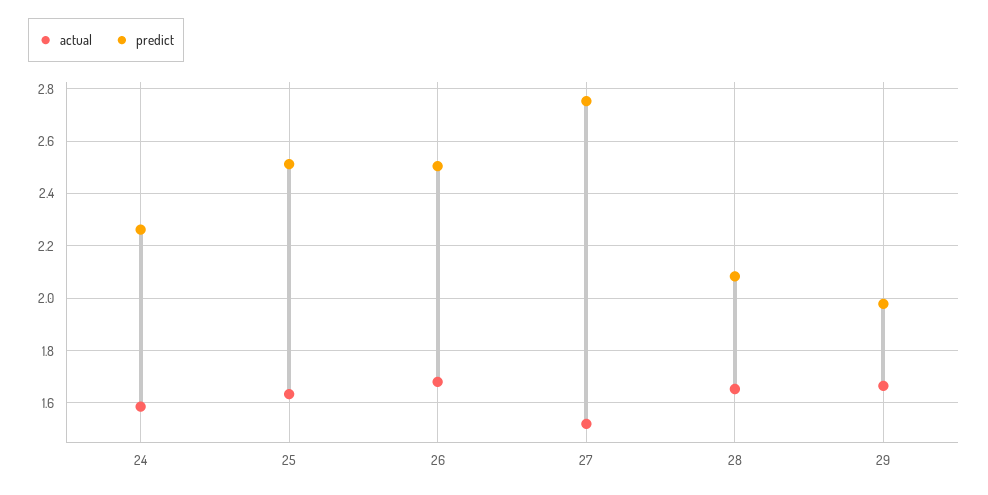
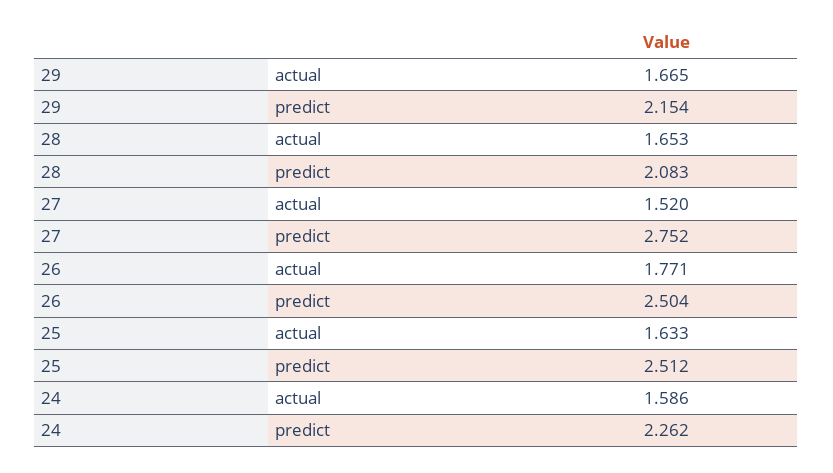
  {
    "actual": {
      "24": 1.586,
      "25": 1.633,
-     "26": 1.675,
+     "26": 1.771,
      "27": 1.52,
      "28": 1.653,
      "29": 1.665
    },
    "predict": {
      "24": 2.262,
      "25": 2.512,
      "26": 2.504,
      "27": 2.752,
      "28": 2.083,
-     "29": 1.975
+     "29": 2.154
    }
  }

